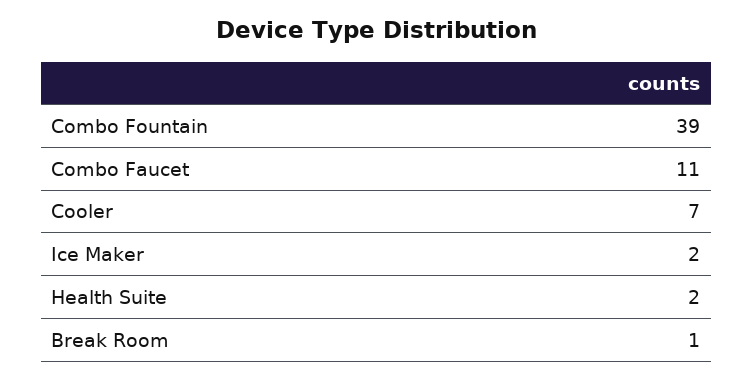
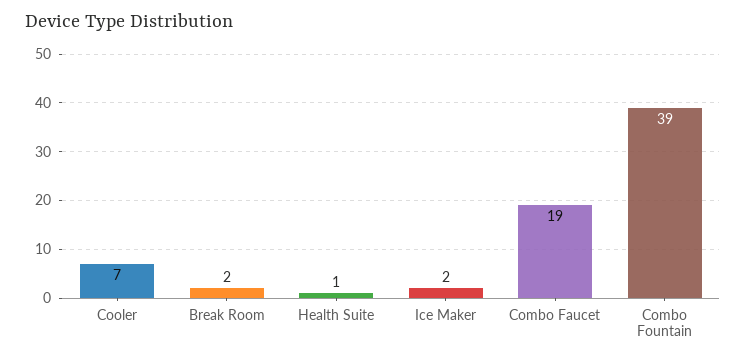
  {
    "Combo Fountain": 39,
-   "Combo Faucet": 11,
+   "Combo Faucet": 19,
    "Cooler": 7,
    "Ice Maker": 2,
-   "Health Suite": 2,
+   "Health Suite": 1,
-   "Break Room": 1
+   "Break Room": 2
  }

